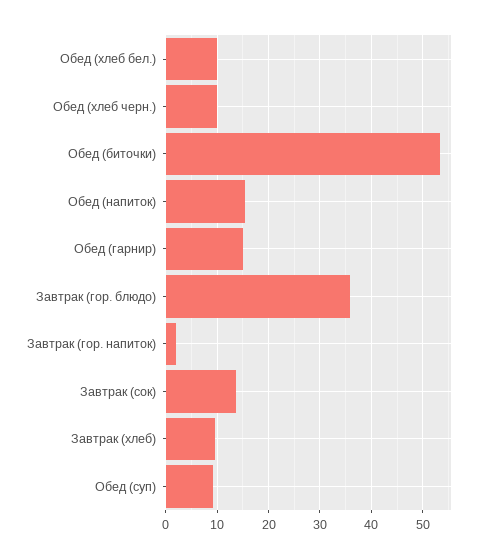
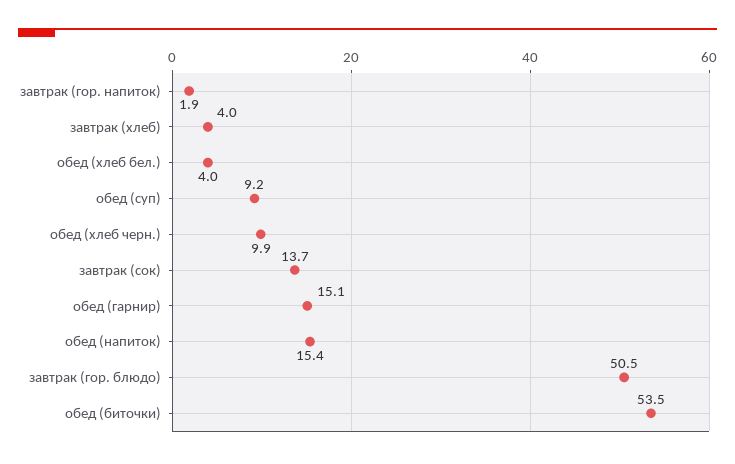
  {
-   "Обед (хлеб бел.)": 10,
+   "Обед (хлеб бел.)": 4,
    "Обед (хлеб черн.)": 9.9,
    "Обед (биточки)": 53.5,
    "Обед (напиток)": 15.4,
    "Обед (гарнир)": 15.1,
-   "Завтрак (гор. блюдо)": 36,
+   "Завтрак (гор. блюдо)": 50.5,
    "Завтрак (гор. напиток)": 1.9,
    "Завтрак (сок)": 13.7,
-   "Завтрак (хлеб)": 10,
+   "Завтрак (хлеб)": 4,
    "Обед (суп)": 9.2
  }

